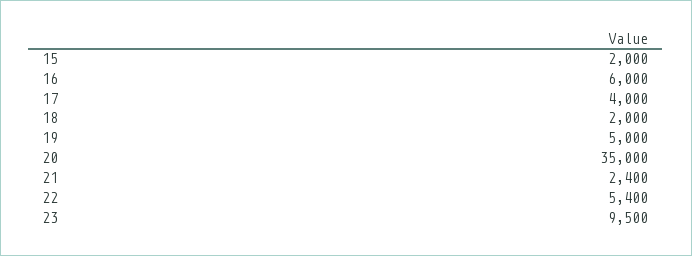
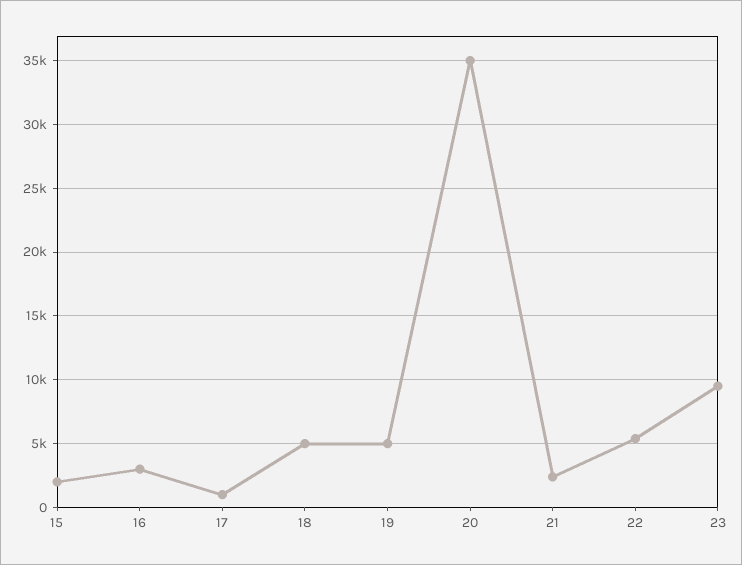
  {
    "15": 2000,
-   "16": 6000,
+   "16": 3000,
-   "17": 4000,
+   "17": 1000,
-   "18": 2000,
+   "18": 5000,
    "19": 5000,
    "20": 35000,
    "21": 2400,
    "22": 5400,
    "23": 9500
  }

